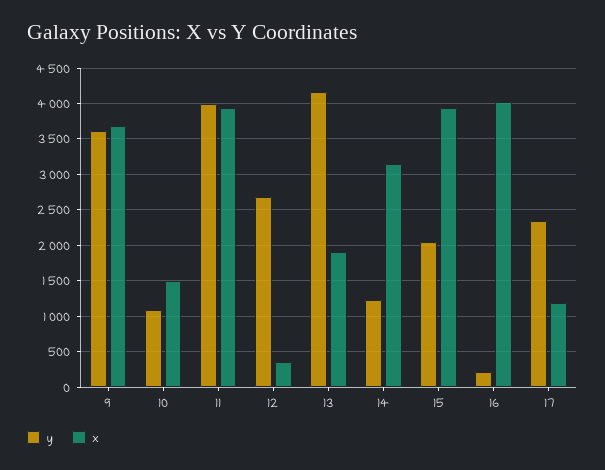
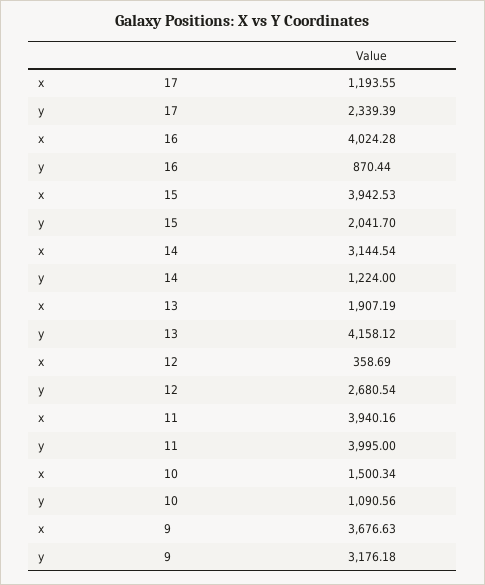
  {
    "y": {
-     "9": 3600,
+     "9": 3176.18,
      "10": 1090.56,
      "11": 3995,
      "12": 2680.54,
      "13": 4158.12,
      "14": 1224,
      "15": 2041.7,
-     "16": 200,
+     "16": 870.44,
      "17": 2339.39
    },
    "x": {
      "9": 3676.63,
      "10": 1500.34,
      "11": 3940.16,
      "12": 358.69,
      "13": 1907.19,
      "14": 3144.54,
      "15": 3942.53,
      "16": 4024.28,
      "17": 1193.55
    }
  }

